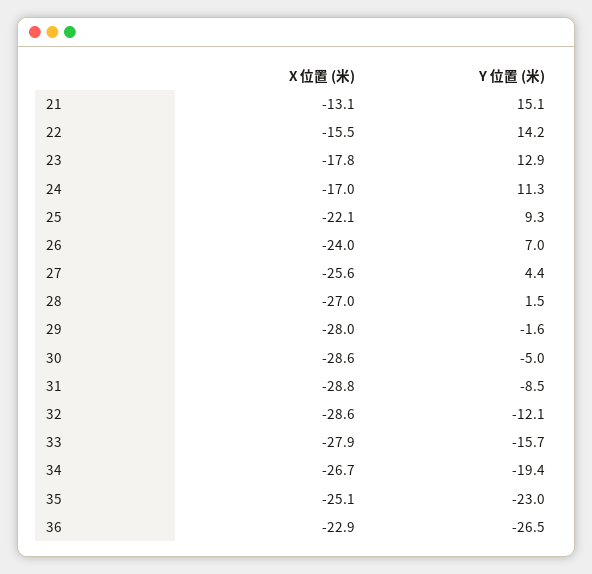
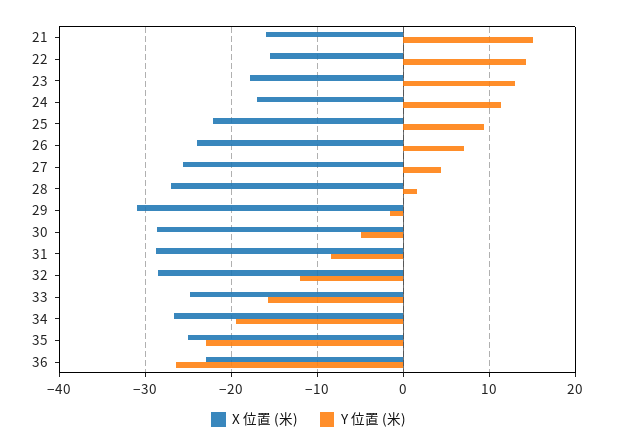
  {
    "X 位置 (米)": {
-     "21": -13.1,
+     "21": -16,
      "22": -15.5,
      "23": -17.8,
      "24": -17,
      "25": -22.1,
      "26": -24,
      "27": -25.6,
      "28": -27,
-     "29": -28,
+     "29": -31,
      "30": -28.6,
      "31": -28.8,
      "32": -28.6,
-     "33": -27.9,
+     "33": -25,
      "34": -26.7,
      "35": -25.1,
      "36": -22.9
    },
    "Y 位置 (米)": {
      "21": 15.1,
      "22": 14.2,
      "23": 12.9,
      "24": 11.3,
      "25": 9.3,
      "26": 7,
      "27": 4.4,
      "28": 1.5,
      "29": -1.6,
      "30": -5,
      "31": -8.5,
      "32": -12.1,
      "33": -15.7,
      "34": -19.4,
      "35": -23,
      "36": -26.5
    }
  }

